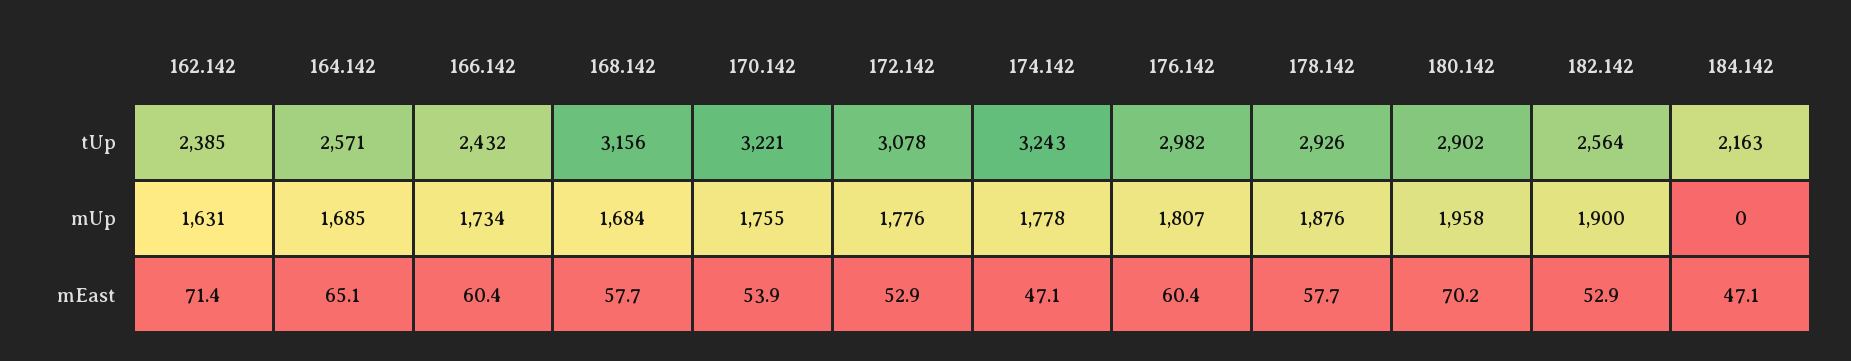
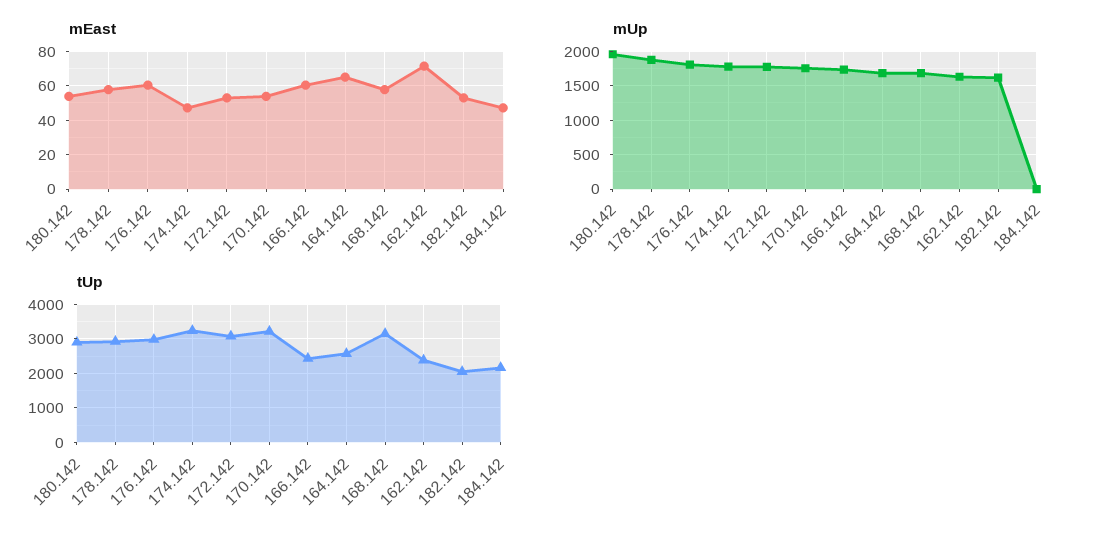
  {
    "tUp": {
      "162.142": 2385,
      "164.142": 2571,
      "166.142": 2432,
      "168.142": 3156,
      "170.142": 3221,
      "172.142": 3078,
      "174.142": 3243,
      "176.142": 2982,
      "178.142": 2926,
      "180.142": 2902,
-     "182.142": 2564,
+     "182.142": 2000,
      "184.142": 2163
    },
    "mUp": {
      "162.142": 1631,
      "164.142": 1685,
      "166.142": 1734,
      "168.142": 1684,
      "170.142": 1755,
      "172.142": 1776,
      "174.142": 1778,
      "176.142": 1807,
      "178.142": 1876,
      "180.142": 1958,
-     "182.142": 1900,
+     "182.142": 1600,
      "184.142": 0
    },
    "mEast": {
      "162.142": 71.4,
      "164.142": 65.1,
      "166.142": 60.4,
      "168.142": 57.7,
      "170.142": 53.9,
      "172.142": 52.9,
      "174.142": 47.1,
      "176.142": 60.4,
      "178.142": 57.7,
-     "180.142": 70.2,
+     "180.142": 55,
      "182.142": 52.9,
      "184.142": 47.1
    }
  }

